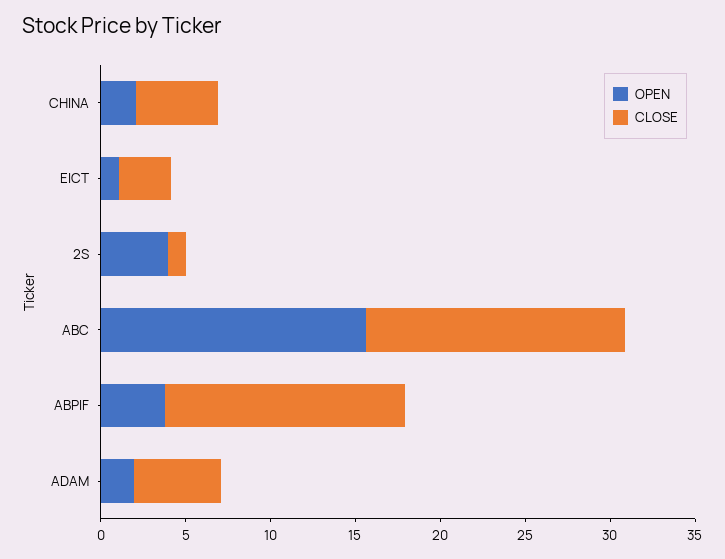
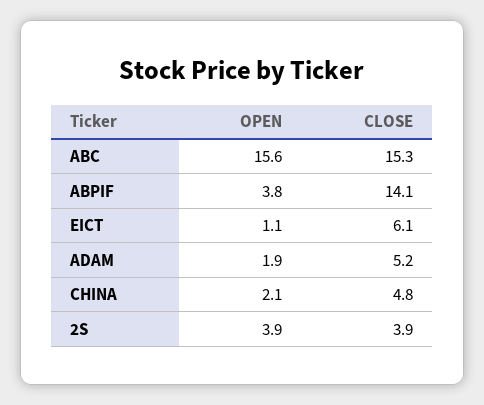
  {
    "OPEN": {
      "CHINA": 2.1,
      "EICT": 1.1,
      "2S": 3.9,
      "ABC": 15.6,
      "ABPIF": 3.8,
      "ADAM": 1.9
    },
    "CLOSE": {
      "CHINA": 4.8,
-     "EICT": 3,
+     "EICT": 6.1,
-     "2S": 1,
+     "2S": 3.9,
      "ABC": 15.3,
      "ABPIF": 14.1,
      "ADAM": 5.2
    }
  }

